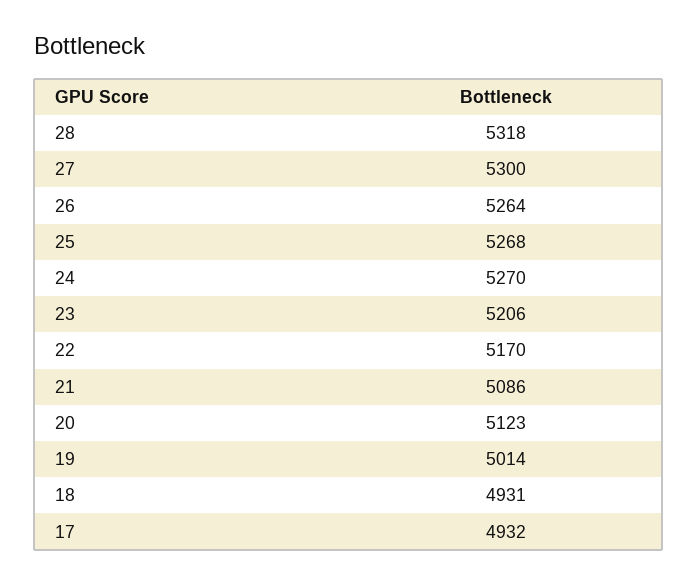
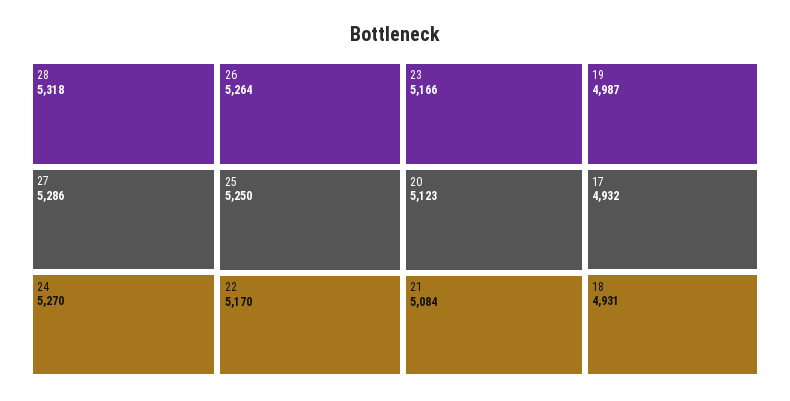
  {
    "28": 5318,
-   "27": 5300,
+   "27": 5286,
    "26": 5264,
-   "25": 5268,
+   "25": 5250,
    "24": 5270,
-   "23": 5206,
+   "23": 5166,
    "22": 5170,
-   "21": 5086,
+   "21": 5084,
    "20": 5123,
-   "19": 5014,
+   "19": 4987,
    "18": 4931,
    "17": 4932
  }

